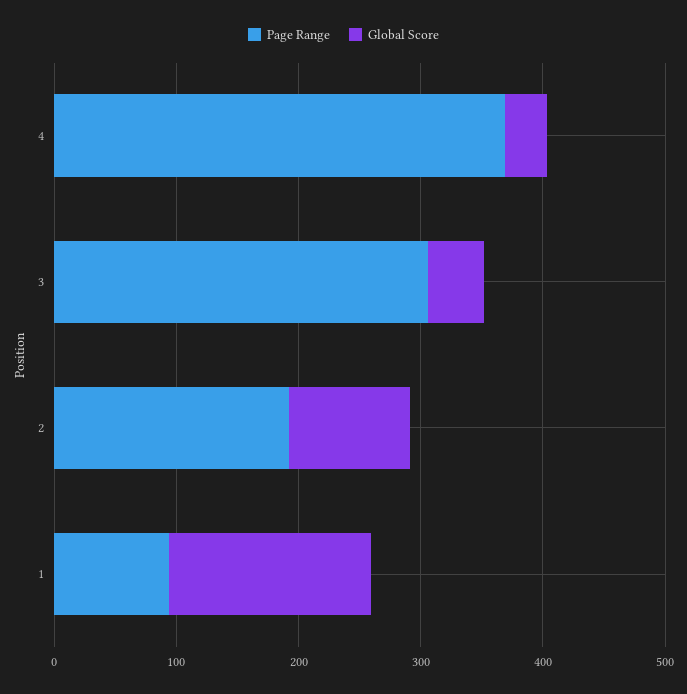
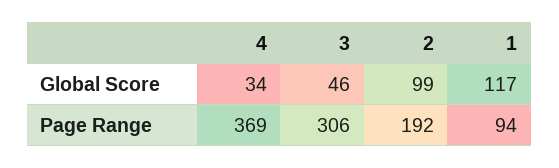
  {
    "Page Range": {
      "4": 369,
      "3": 306,
      "2": 192,
      "1": 94
    },
    "Global Score": {
      "4": 34,
      "3": 46,
      "2": 99,
-     "1": 160
+     "1": 117
    }
  }

